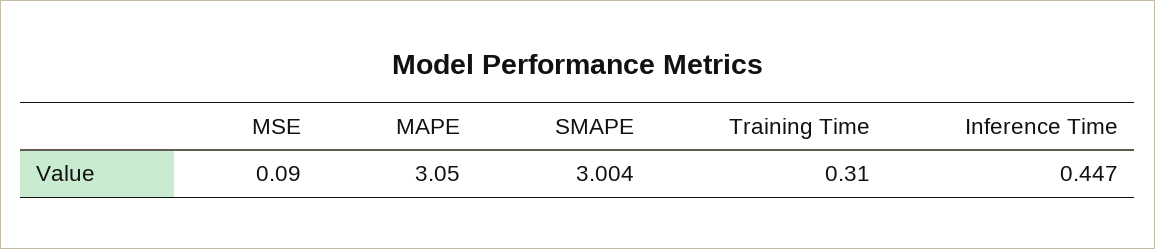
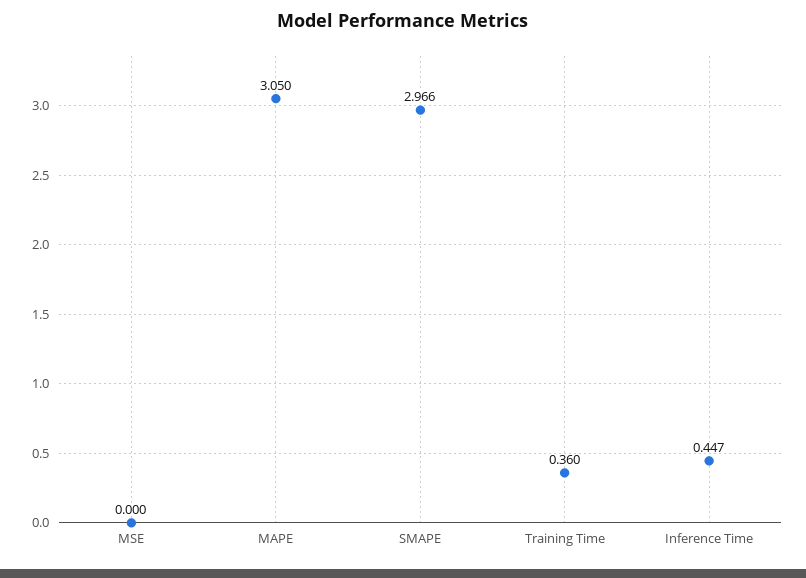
  {
-   "MSE": 0.09,
+   "MSE": 0,
    "MAPE": 3.05,
-   "SMAPE": 3.004,
+   "SMAPE": 2.966,
-   "Training Time": 0.31,
+   "Training Time": 0.36,
    "Inference Time": 0.447
  }

